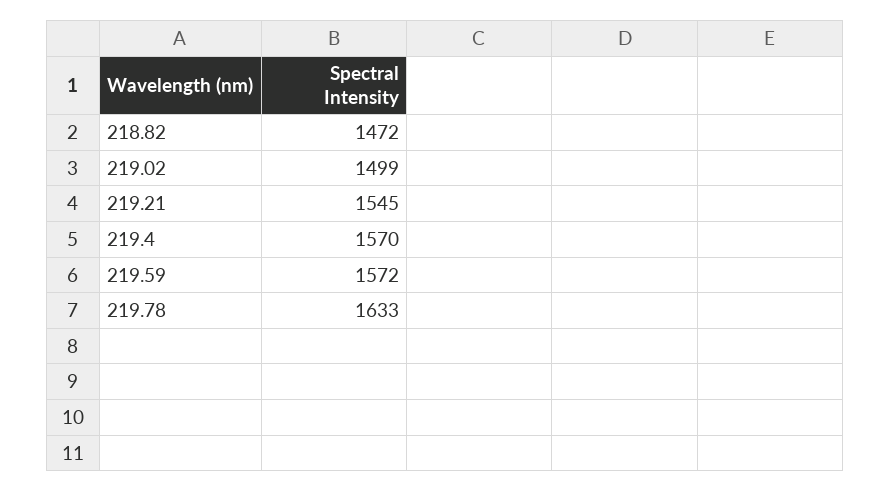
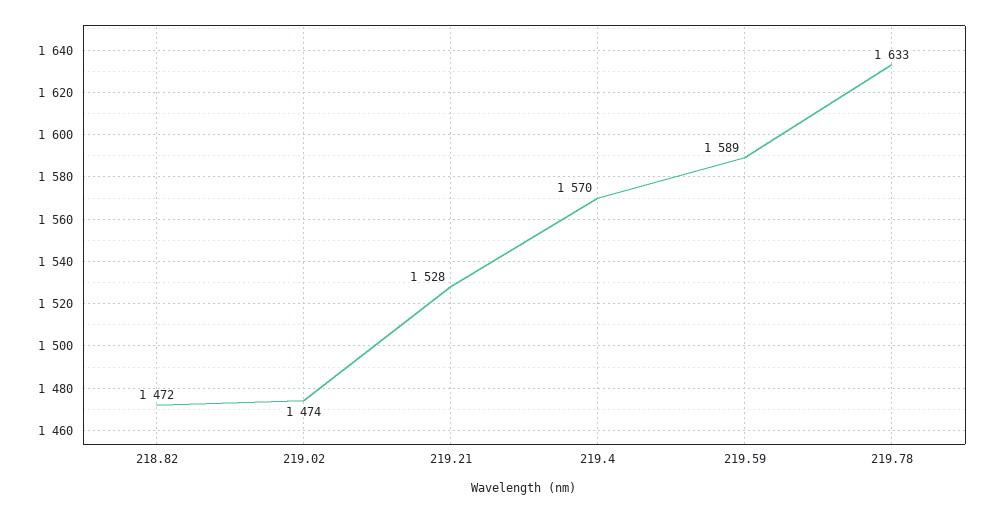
  {
    "218.82": 1472,
-   "219.02": 1499,
+   "219.02": 1474,
-   "219.21": 1545,
+   "219.21": 1528,
    "219.4": 1570,
-   "219.59": 1572,
+   "219.59": 1589,
    "219.78": 1633
  }

